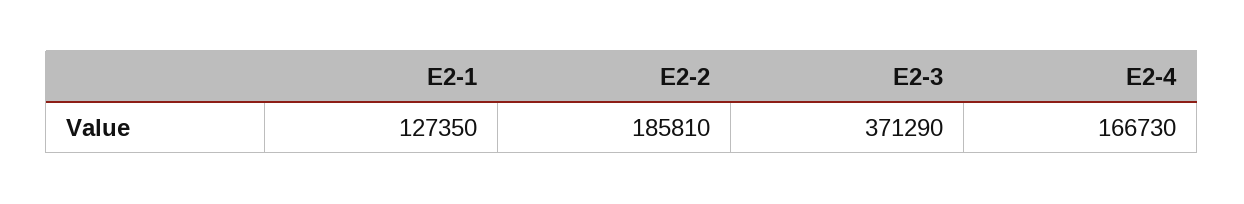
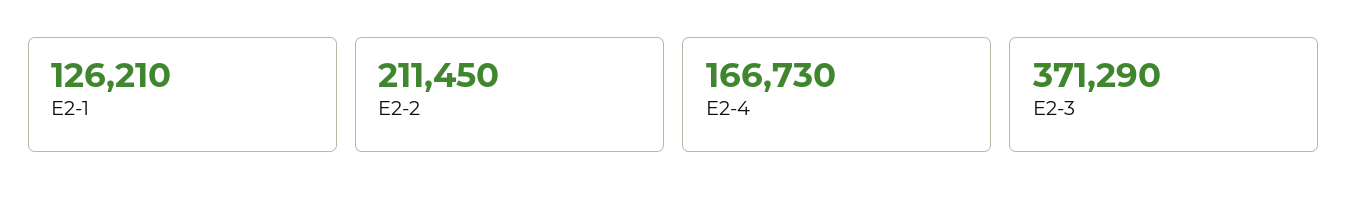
  {
-   "E2-1": 127350,
+   "E2-1": 126210,
-   "E2-2": 185810,
+   "E2-2": 211450,
    "E2-3": 371290,
    "E2-4": 166730
  }

